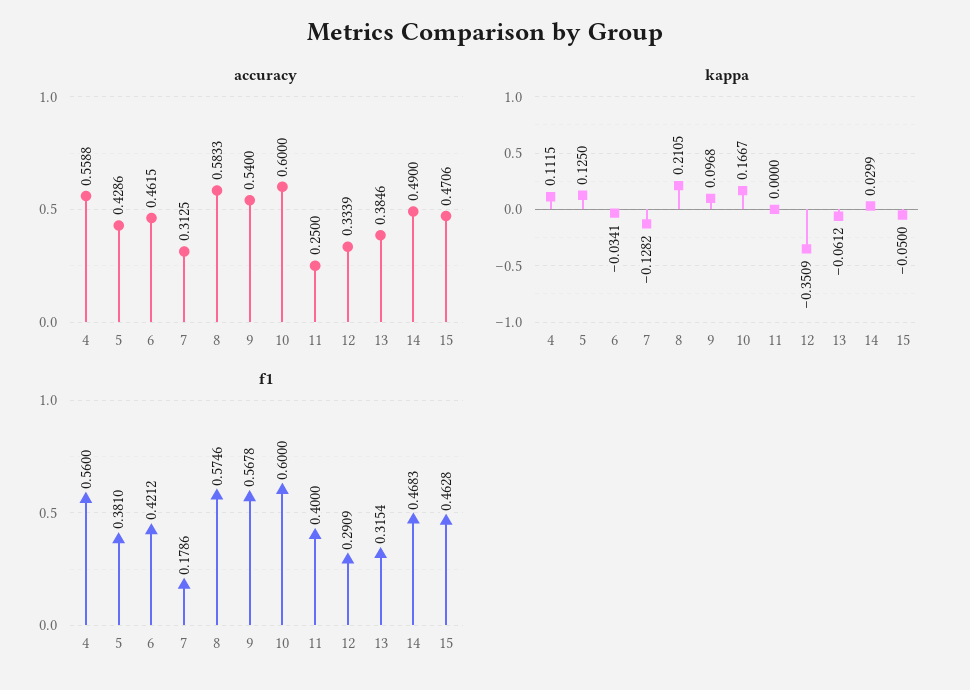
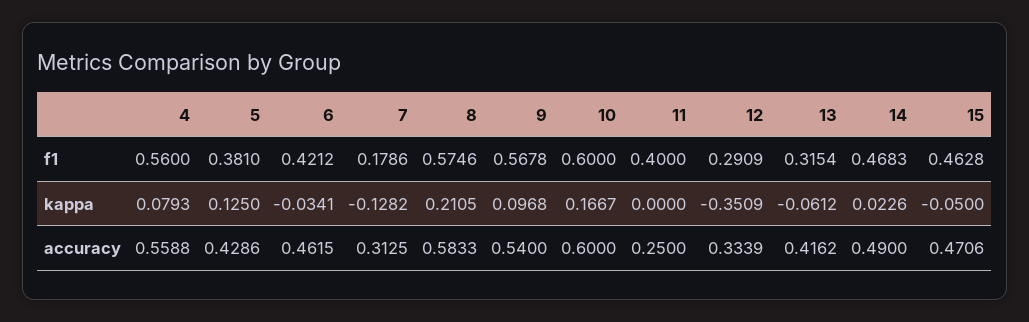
  {
    "accuracy": {
      "4": 0.5588,
      "5": 0.4286,
      "6": 0.4615,
      "7": 0.3125,
      "8": 0.5833,
      "9": 0.54,
      "10": 0.6,
      "11": 0.25,
      "12": 0.3339,
-     "13": 0.3846,
+     "13": 0.4162,
      "14": 0.49,
      "15": 0.4706
    },
    "kappa": {
-     "4": 0.1115,
+     "4": 0.0793,
      "5": 0.125,
      "6": -0.0341,
      "7": -0.1282,
      "8": 0.2105,
      "9": 0.0968,
      "10": 0.1667,
      "11": 0,
      "12": -0.3509,
      "13": -0.0612,
-     "14": 0.0299,
+     "14": 0.0226,
      "15": -0.05
    },
    "f1": {
      "4": 0.56,
      "5": 0.381,
      "6": 0.4212,
      "7": 0.1786,
      "8": 0.5746,
      "9": 0.5678,
      "10": 0.6,
      "11": 0.4,
      "12": 0.2909,
      "13": 0.3154,
      "14": 0.4683,
      "15": 0.4628
    }
  }

